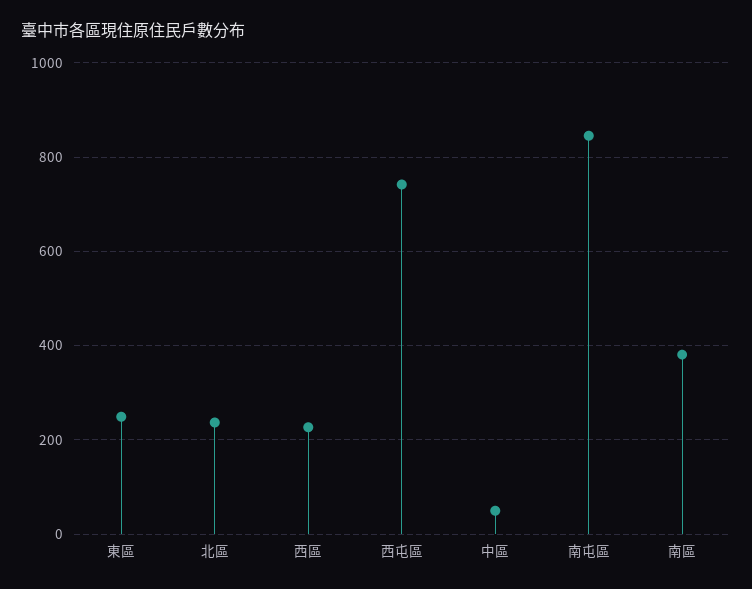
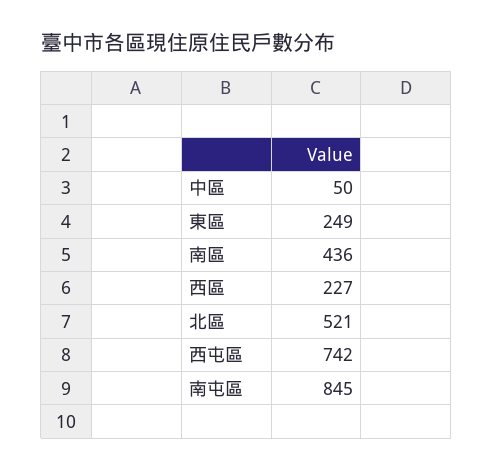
  {
    "東區": 249,
-   "北區": 240,
+   "北區": 521,
    "西區": 227,
    "西屯區": 742,
    "中區": 50,
    "南屯區": 845,
-   "南區": 380
+   "南區": 436
  }

